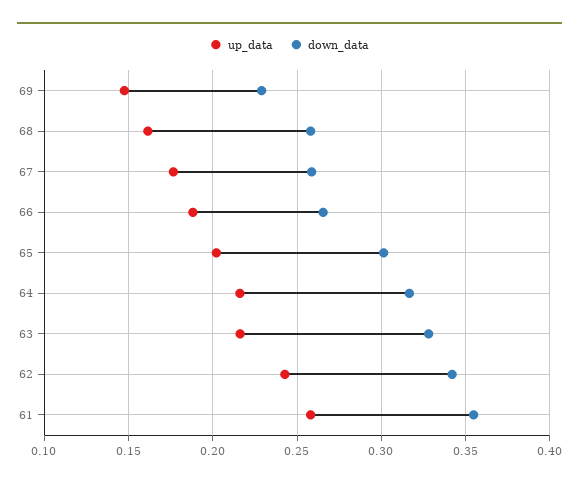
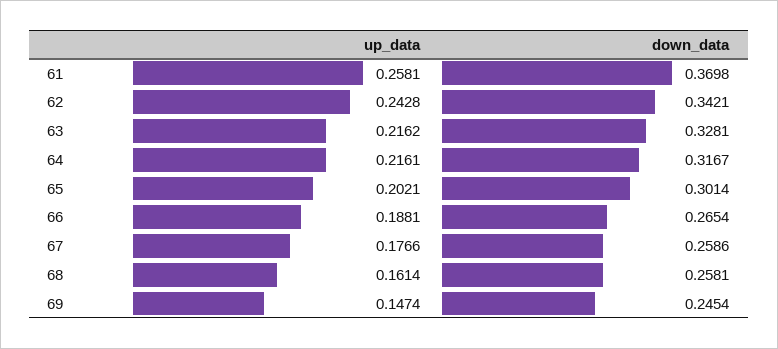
  {
    "up_data": {
      "69": 0.1474,
      "68": 0.1614,
      "67": 0.1766,
      "66": 0.1881,
      "65": 0.2021,
      "64": 0.2161,
      "63": 0.2162,
      "62": 0.2428,
      "61": 0.2581
    },
    "down_data": {
-     "69": 0.23,
+     "69": 0.2454,
      "68": 0.2581,
      "67": 0.2586,
      "66": 0.2654,
      "65": 0.3014,
      "64": 0.3167,
      "63": 0.3281,
      "62": 0.3421,
-     "61": 0.355
+     "61": 0.3698
    }
  }

